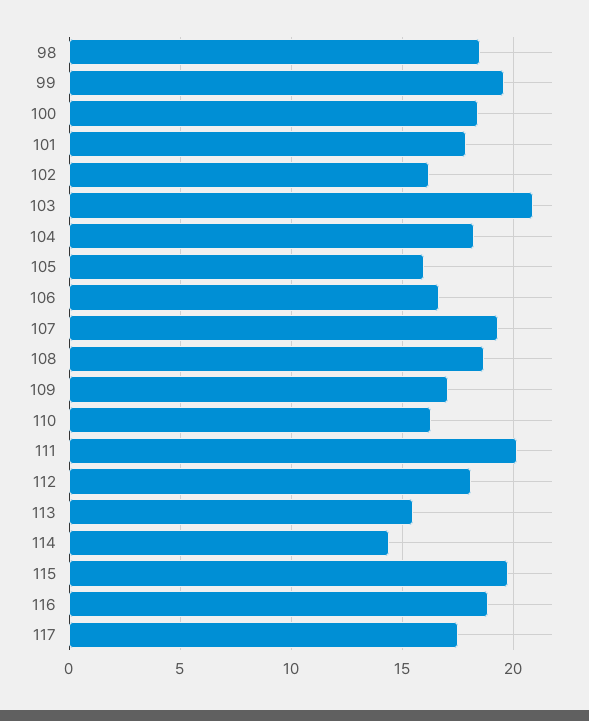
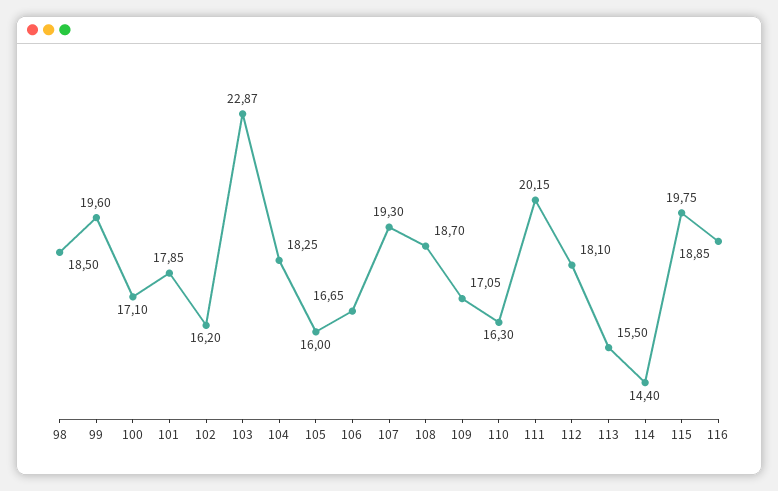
  {
    "98": 18.5,
    "99": 19.6,
-   "100": 18.5,
+   "100": 17.1,
    "101": 17.85,
    "102": 16.2,
-   "103": 21,
+   "103": 22.87,
    "104": 18.25,
    "105": 16,
    "106": 16.65,
    "107": 19.3,
    "108": 18.7,
    "109": 17.05,
    "110": 16.3,
    "111": 20.15,
    "112": 18.1,
    "113": 15.5,
    "114": 14.4,
    "115": 19.75,
-   "116": 18.85,
+   "116": 18.85
-   "117": 17.5
  }

